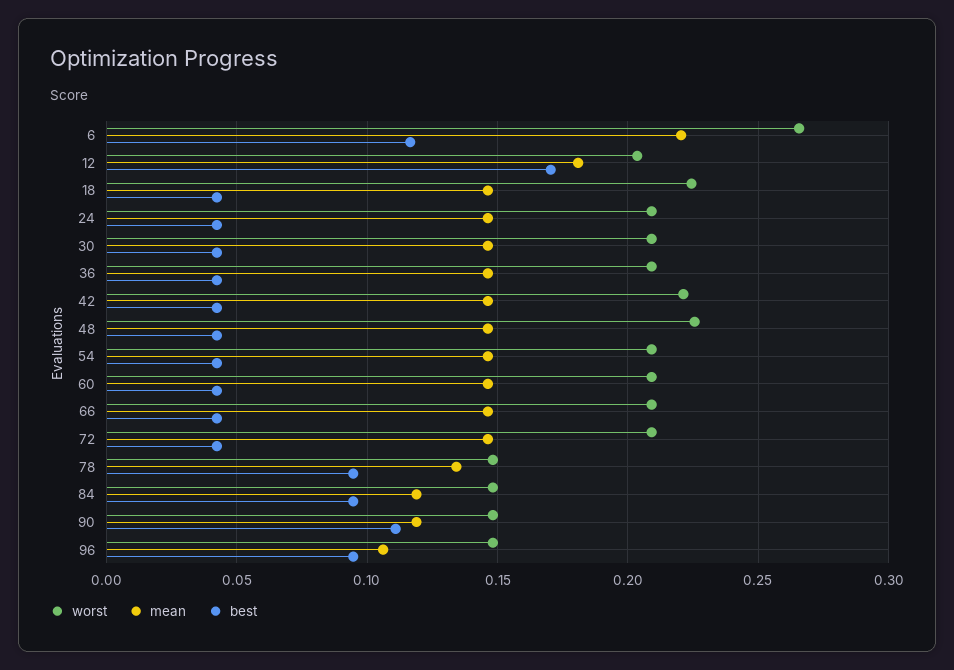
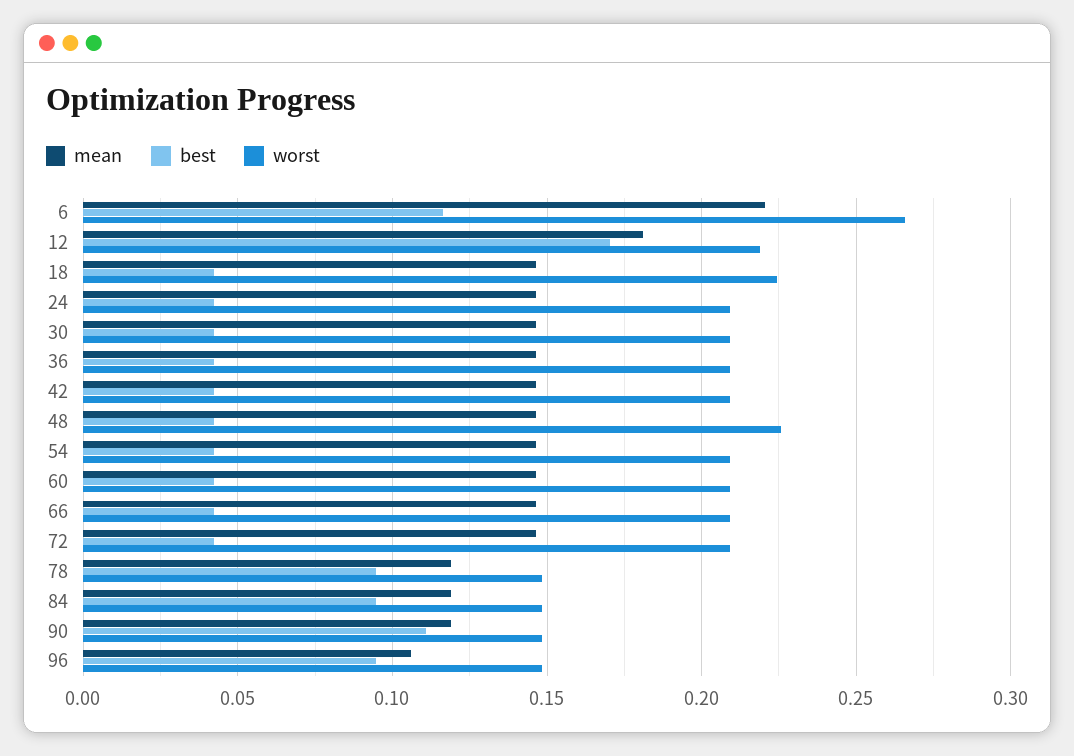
  {
    "worst": {
      "6": 0.265,
-     "12": 0.205,
+     "12": 0.22,
      "18": 0.225,
      "24": 0.21,
      "30": 0.21,
      "36": 0.21,
-     "42": 0.22,
+     "42": 0.21,
      "48": 0.225,
      "54": 0.21,
      "60": 0.21,
      "66": 0.21,
      "72": 0.21,
      "78": 0.15,
      "84": 0.15,
      "90": 0.15,
      "96": 0.15
    },
    "mean": {
      "6": 0.22,
      "12": 0.18,
      "18": 0.145,
      "24": 0.145,
      "30": 0.145,
      "36": 0.145,
      "42": 0.145,
      "48": 0.145,
      "54": 0.145,
      "60": 0.145,
      "66": 0.145,
      "72": 0.145,
-     "78": 0.135,
+     "78": 0.12,
      "84": 0.12,
      "90": 0.12,
      "96": 0.105
    },
    "best": {
      "6": 0.115,
      "12": 0.17,
      "18": 0.04,
      "24": 0.04,
      "30": 0.04,
      "36": 0.04,
      "42": 0.04,
      "48": 0.04,
      "54": 0.04,
      "60": 0.04,
      "66": 0.04,
      "72": 0.04,
      "78": 0.095,
      "84": 0.095,
      "90": 0.11,
      "96": 0.095
    }
  }

